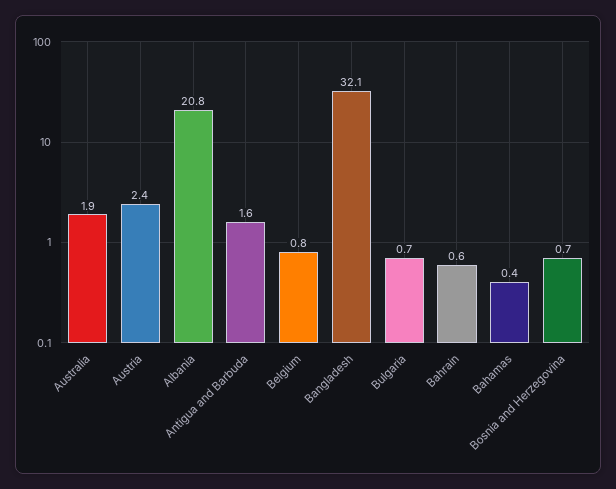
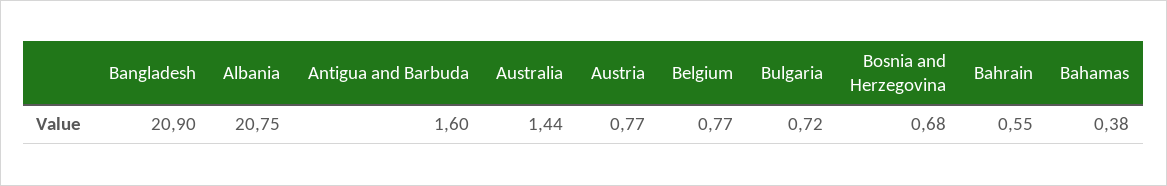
  {
-   "Australia": 1.9,
+   "Australia": 1.44,
-   "Austria": 2.4,
+   "Austria": 0.77,
    "Albania": 20.75,
    "Antigua and Barbuda": 1.6,
    "Belgium": 0.77,
-   "Bangladesh": 32.1,
+   "Bangladesh": 20.9,
    "Bulgaria": 0.72,
    "Bahrain": 0.55,
    "Bahamas": 0.38,
    "Bosnia and Herzegovina": 0.68
  }

